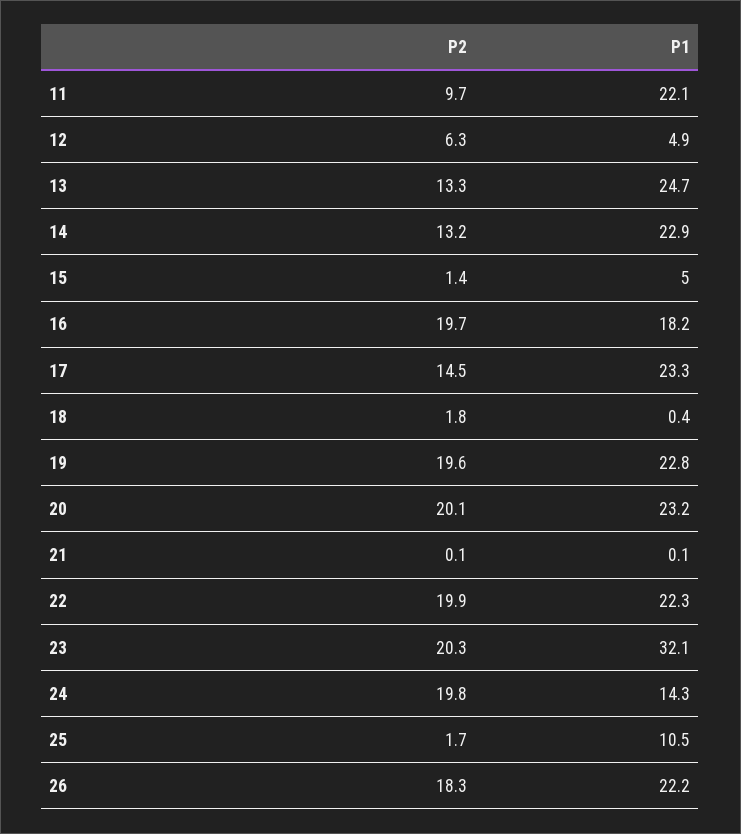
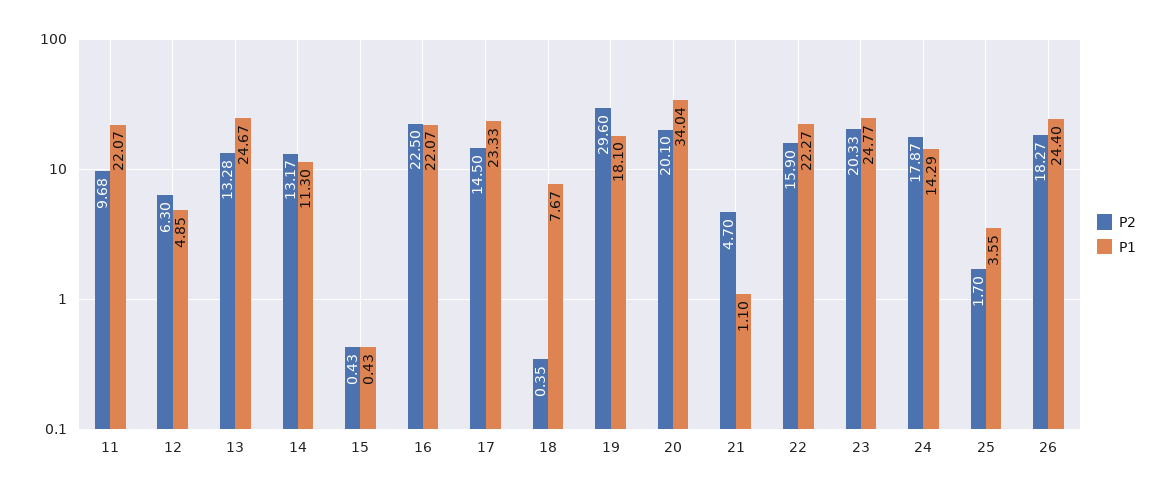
  {
    "P2": {
      "11": 9.68,
      "12": 6.3,
      "13": 13.28,
      "14": 13.17,
-     "15": 1.4,
+     "15": 0.43,
-     "16": 19.7,
+     "16": 22.5,
      "17": 14.5,
-     "18": 1.8,
+     "18": 0.35,
-     "19": 19.6,
+     "19": 29.6,
      "20": 20.1,
-     "21": 0.1,
+     "21": 4.7,
-     "22": 19.9,
+     "22": 15.9,
      "23": 20.33,
-     "24": 19.8,
+     "24": 17.87,
      "25": 1.7,
      "26": 18.27
    },
    "P1": {
      "11": 22.07,
      "12": 4.85,
      "13": 24.67,
-     "14": 22.9,
+     "14": 11.3,
-     "15": 5,
+     "15": 0.43,
-     "16": 18.2,
+     "16": 22.07,
      "17": 23.33,
-     "18": 0.4,
+     "18": 7.67,
-     "19": 22.8,
+     "19": 18.1,
-     "20": 23.2,
+     "20": 34.04,
-     "21": 0.1,
+     "21": 1.1,
      "22": 22.27,
-     "23": 32.1,
+     "23": 24.77,
      "24": 14.29,
-     "25": 10.5,
+     "25": 3.55,
-     "26": 22.2
+     "26": 24.4
    }
  }

